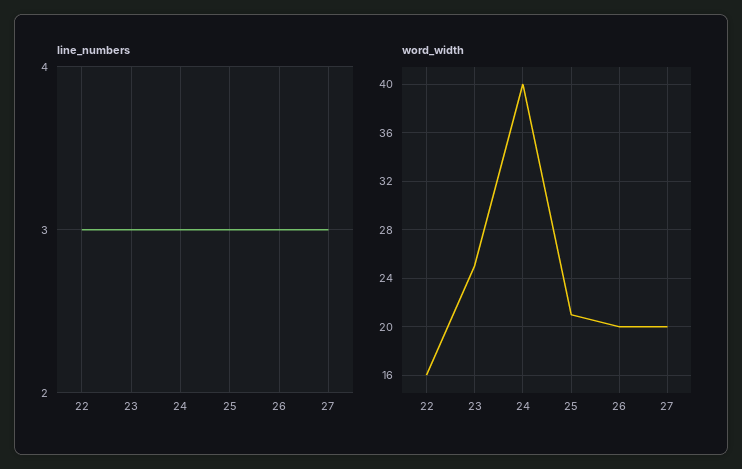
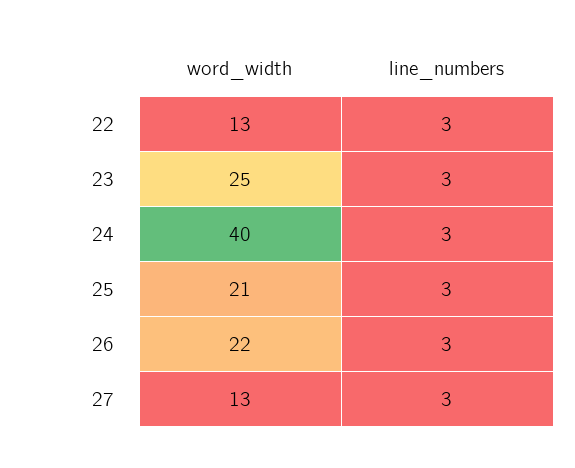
  {
    "line_numbers": {
      "22": 3,
      "23": 3,
      "24": 3,
      "25": 3,
      "26": 3,
      "27": 3
    },
    "word_width": {
-     "22": 16,
+     "22": 13,
      "23": 25,
      "24": 40,
      "25": 21,
-     "26": 20,
+     "26": 22,
-     "27": 20
+     "27": 13
    }
  }

